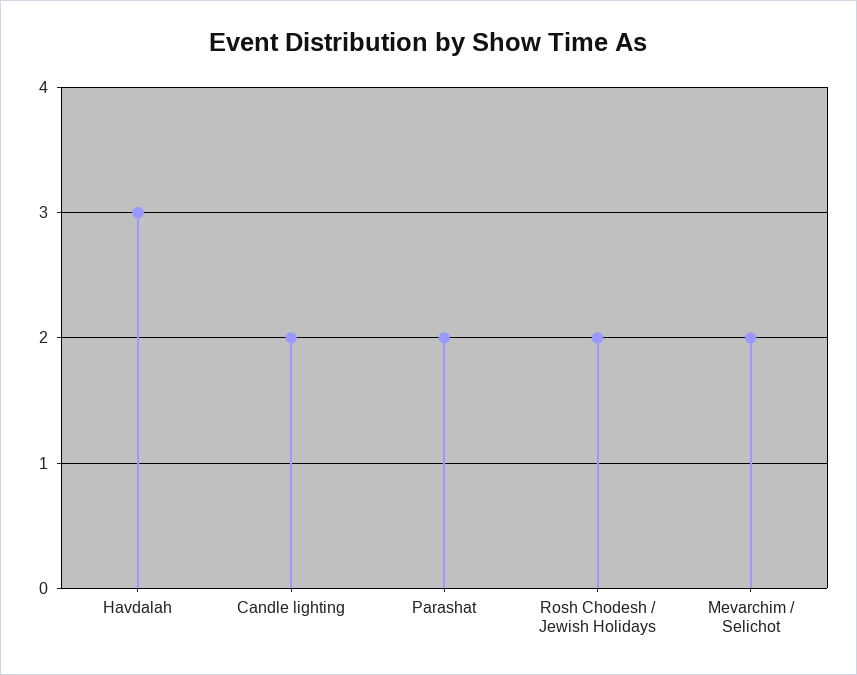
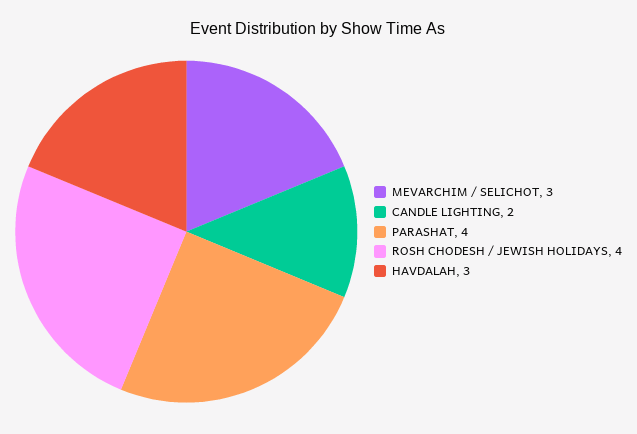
  {
    "Havdalah": 3,
    "Candle lighting": 2,
-   "Parashat": 2,
+   "Parashat": 4,
-   "Rosh Chodesh / Jewish Holidays": 2,
+   "Rosh Chodesh / Jewish Holidays": 4,
-   "Mevarchim / Selichot": 2
+   "Mevarchim / Selichot": 3
  }

